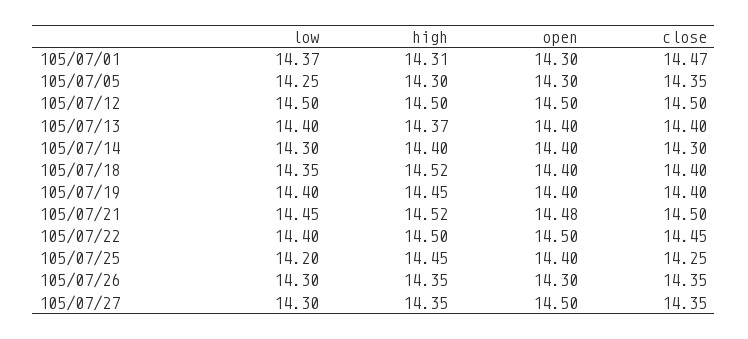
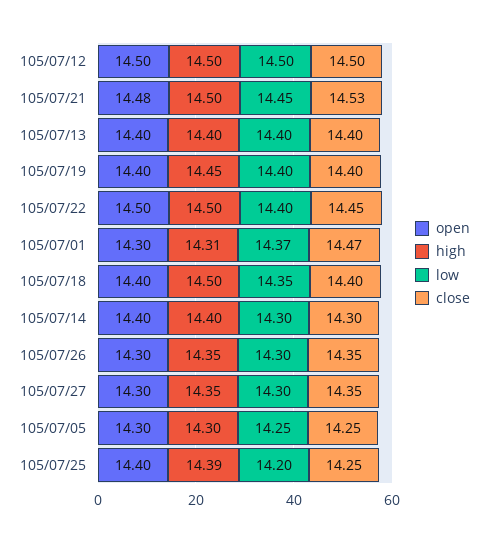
  {
    "low": {
      "105/07/01": 14.37,
      "105/07/05": 14.25,
      "105/07/12": 14.5,
      "105/07/13": 14.4,
      "105/07/14": 14.3,
      "105/07/18": 14.35,
      "105/07/19": 14.4,
      "105/07/21": 14.45,
      "105/07/22": 14.4,
      "105/07/25": 14.2,
      "105/07/26": 14.3,
      "105/07/27": 14.3
    },
    "high": {
      "105/07/01": 14.31,
      "105/07/05": 14.3,
      "105/07/12": 14.5,
-     "105/07/13": 14.37,
+     "105/07/13": 14.4,
      "105/07/14": 14.4,
-     "105/07/18": 14.52,
+     "105/07/18": 14.5,
      "105/07/19": 14.45,
-     "105/07/21": 14.52,
+     "105/07/21": 14.5,
      "105/07/22": 14.5,
-     "105/07/25": 14.45,
+     "105/07/25": 14.39,
      "105/07/26": 14.35,
      "105/07/27": 14.35
    },
    "open": {
      "105/07/01": 14.3,
      "105/07/05": 14.3,
      "105/07/12": 14.5,
      "105/07/13": 14.4,
      "105/07/14": 14.4,
      "105/07/18": 14.4,
      "105/07/19": 14.4,
      "105/07/21": 14.48,
      "105/07/22": 14.5,
      "105/07/25": 14.4,
      "105/07/26": 14.3,
-     "105/07/27": 14.5
+     "105/07/27": 14.3
    },
    "close": {
      "105/07/01": 14.47,
-     "105/07/05": 14.35,
+     "105/07/05": 14.25,
      "105/07/12": 14.5,
      "105/07/13": 14.4,
      "105/07/14": 14.3,
      "105/07/18": 14.4,
      "105/07/19": 14.4,
-     "105/07/21": 14.5,
+     "105/07/21": 14.53,
      "105/07/22": 14.45,
      "105/07/25": 14.25,
      "105/07/26": 14.35,
      "105/07/27": 14.35
    }
  }

